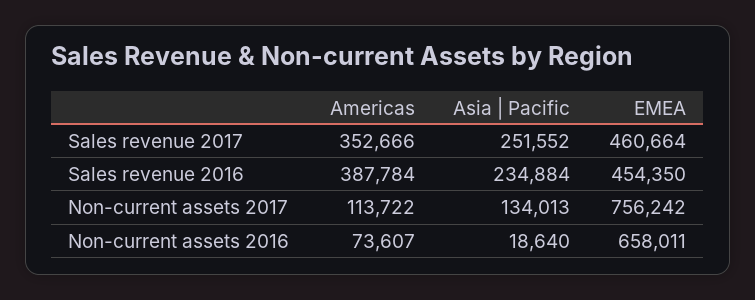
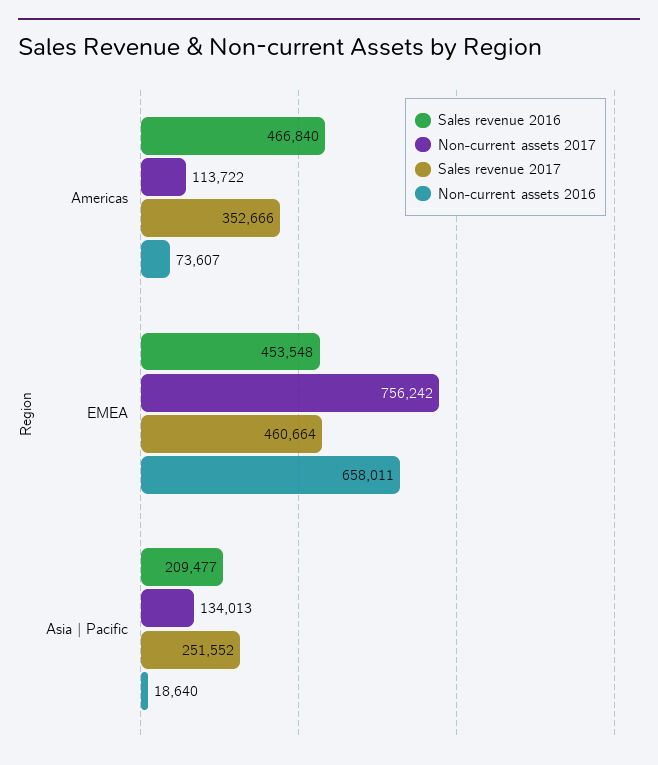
  {
    "Sales revenue 2017": {
      "Americas": 352666,
      "Asia | Pacific": 251552,
      "EMEA": 460664
    },
    "Sales revenue 2016": {
-     "Americas": 387784,
+     "Americas": 466840,
-     "Asia | Pacific": 234884,
+     "Asia | Pacific": 209477,
-     "EMEA": 454350
+     "EMEA": 453548
    },
    "Non-current assets 2017": {
      "Americas": 113722,
      "Asia | Pacific": 134013,
      "EMEA": 756242
    },
    "Non-current assets 2016": {
      "Americas": 73607,
      "Asia | Pacific": 18640,
      "EMEA": 658011
    }
  }

